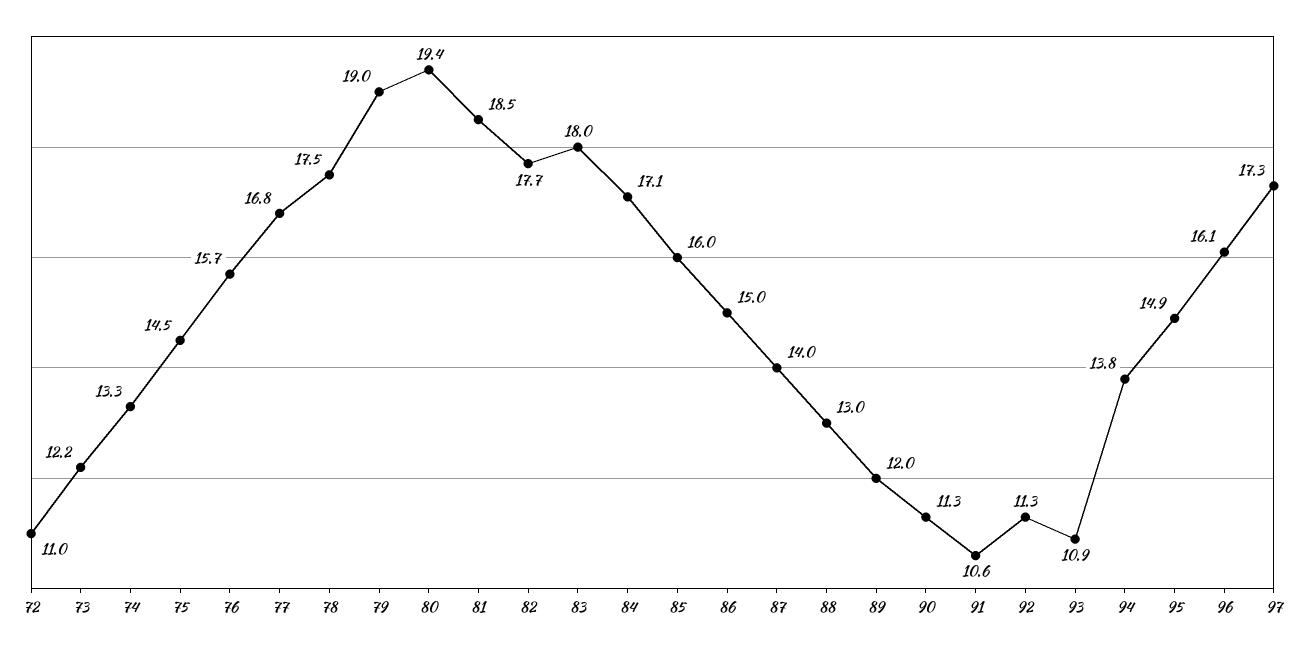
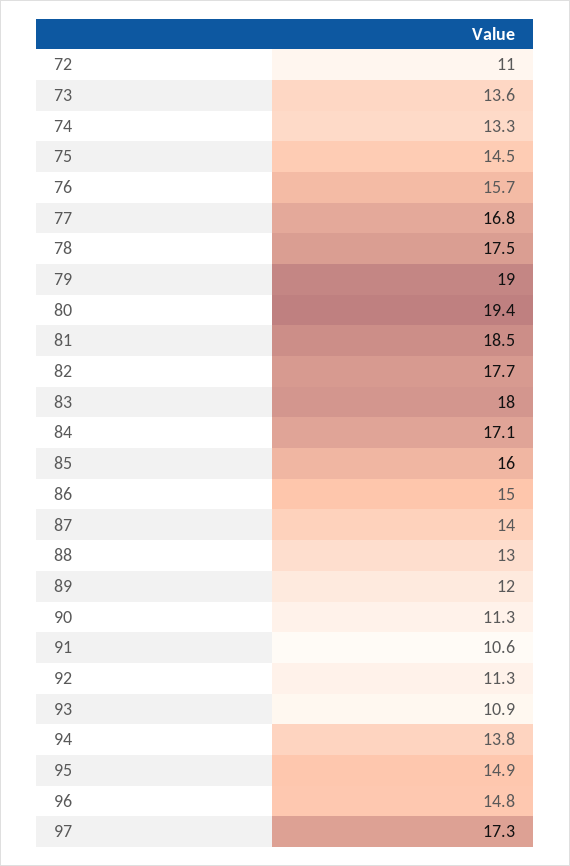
  {
    "72": 11,
-   "73": 12.2,
+   "73": 13.6,
    "74": 13.3,
    "75": 14.5,
    "76": 15.7,
    "77": 16.8,
    "78": 17.5,
    "79": 19,
    "80": 19.4,
    "81": 18.5,
    "82": 17.7,
    "83": 18,
    "84": 17.1,
    "85": 16,
    "86": 15,
    "87": 14,
    "88": 13,
    "89": 12,
    "90": 11.3,
    "91": 10.6,
    "92": 11.3,
    "93": 10.9,
    "94": 13.8,
    "95": 14.9,
-   "96": 16.1,
+   "96": 14.8,
    "97": 17.3
  }

